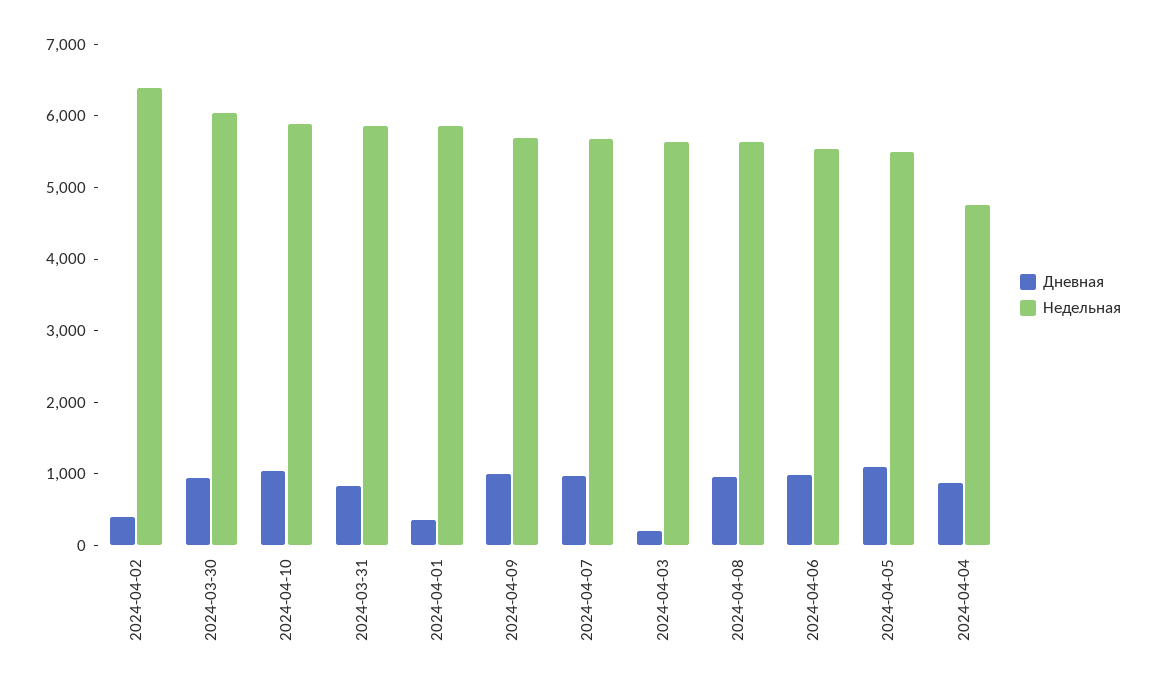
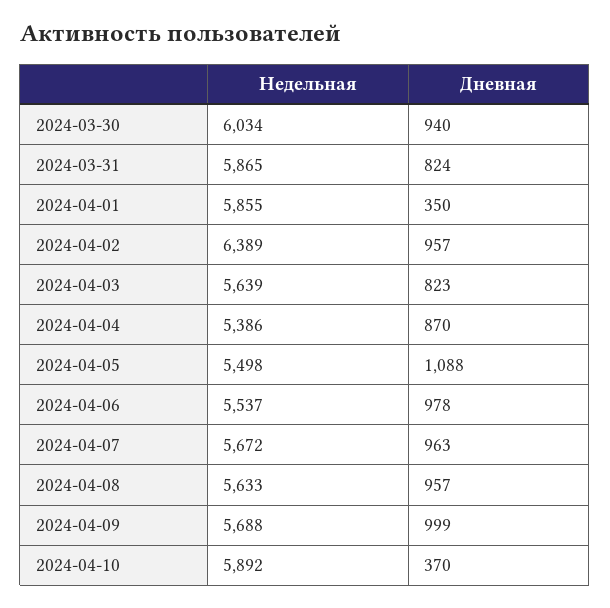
  {
    "Дневная": {
-     "2024-04-02": 400,
+     "2024-04-02": 957,
      "2024-03-30": 940,
-     "2024-04-10": 1000,
+     "2024-04-10": 370,
      "2024-03-31": 824,
      "2024-04-01": 350,
      "2024-04-09": 999,
      "2024-04-07": 963,
-     "2024-04-03": 200,
+     "2024-04-03": 823,
      "2024-04-08": 957,
      "2024-04-06": 978,
      "2024-04-05": 1088,
      "2024-04-04": 870
    },
    "Недельная": {
      "2024-04-02": 6389,
      "2024-03-30": 6034,
      "2024-04-10": 5892,
      "2024-03-31": 5865,
      "2024-04-01": 5855,
      "2024-04-09": 5688,
      "2024-04-07": 5672,
      "2024-04-03": 5639,
      "2024-04-08": 5633,
      "2024-04-06": 5537,
      "2024-04-05": 5498,
-     "2024-04-04": 4800
+     "2024-04-04": 5386
    }
  }

